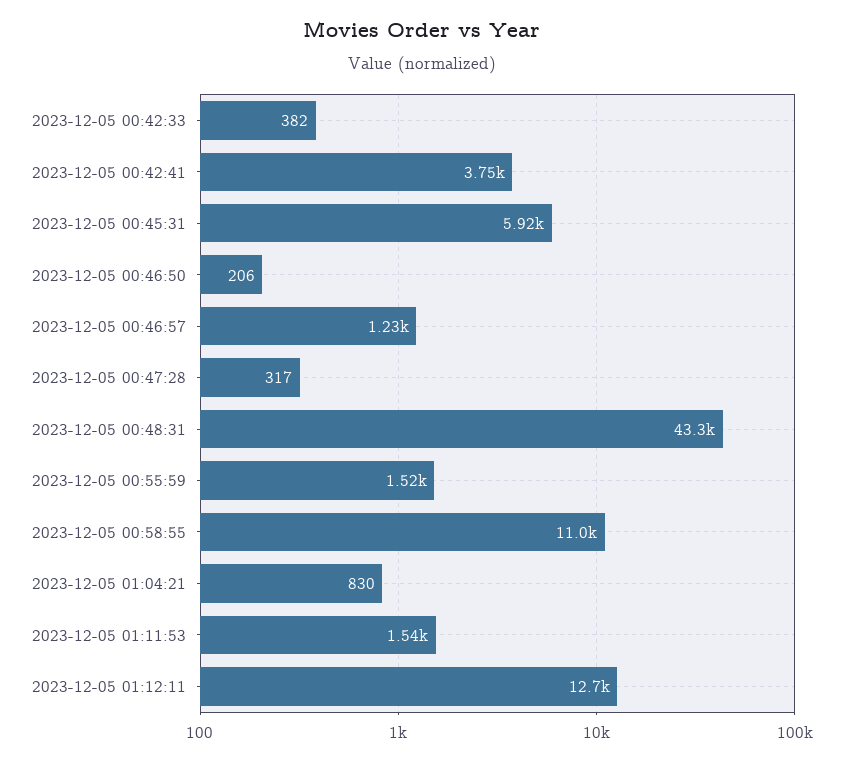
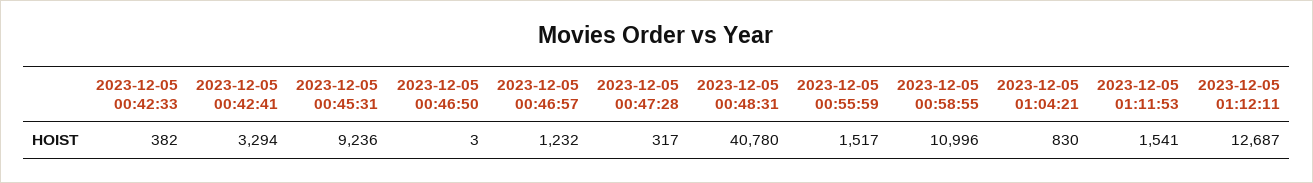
  {
    "2023-12-05 00:42:33": 382,
-   "2023-12-05 00:42:41": 3750,
+   "2023-12-05 00:42:41": 3294,
-   "2023-12-05 00:45:31": 5920,
+   "2023-12-05 00:45:31": 9236,
-   "2023-12-05 00:46:50": 206,
+   "2023-12-05 00:46:50": 3,
    "2023-12-05 00:46:57": 1232,
    "2023-12-05 00:47:28": 317,
-   "2023-12-05 00:48:31": 43300,
+   "2023-12-05 00:48:31": 40780,
    "2023-12-05 00:55:59": 1517,
    "2023-12-05 00:58:55": 10996,
    "2023-12-05 01:04:21": 830,
    "2023-12-05 01:11:53": 1541,
    "2023-12-05 01:12:11": 12687
  }

